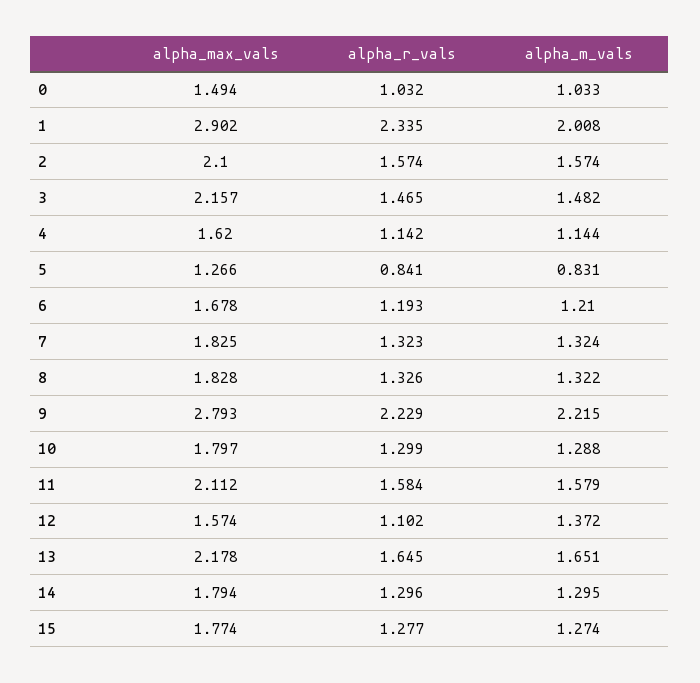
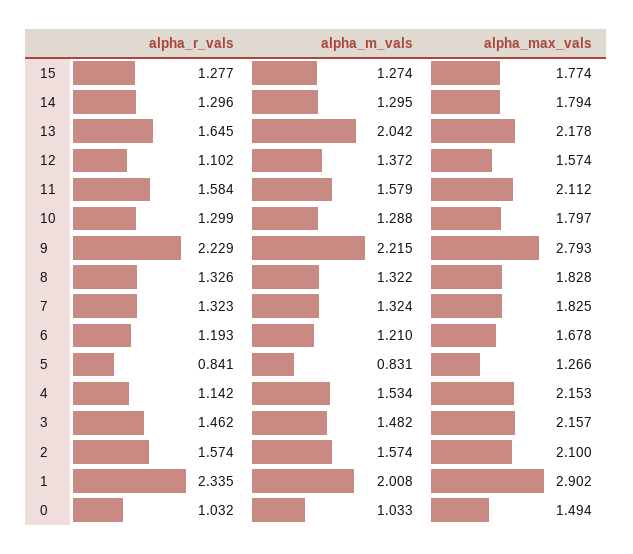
  {
    "alpha_max_vals": {
      "0": 1.494,
      "1": 2.902,
      "2": 2.1,
      "3": 2.157,
-     "4": 1.62,
+     "4": 2.153,
      "5": 1.266,
      "6": 1.678,
      "7": 1.825,
      "8": 1.828,
      "9": 2.793,
      "10": 1.797,
      "11": 2.112,
      "12": 1.574,
      "13": 2.178,
      "14": 1.794,
      "15": 1.774
    },
    "alpha_r_vals": {
      "0": 1.032,
      "1": 2.335,
      "2": 1.574,
-     "3": 1.465,
+     "3": 1.462,
      "4": 1.142,
      "5": 0.841,
      "6": 1.193,
      "7": 1.323,
      "8": 1.326,
      "9": 2.229,
      "10": 1.299,
      "11": 1.584,
      "12": 1.102,
      "13": 1.645,
      "14": 1.296,
      "15": 1.277
    },
    "alpha_m_vals": {
      "0": 1.033,
      "1": 2.008,
      "2": 1.574,
      "3": 1.482,
-     "4": 1.144,
+     "4": 1.534,
      "5": 0.831,
      "6": 1.21,
      "7": 1.324,
      "8": 1.322,
      "9": 2.215,
      "10": 1.288,
      "11": 1.579,
      "12": 1.372,
-     "13": 1.651,
+     "13": 2.042,
      "14": 1.295,
      "15": 1.274
    }
  }

